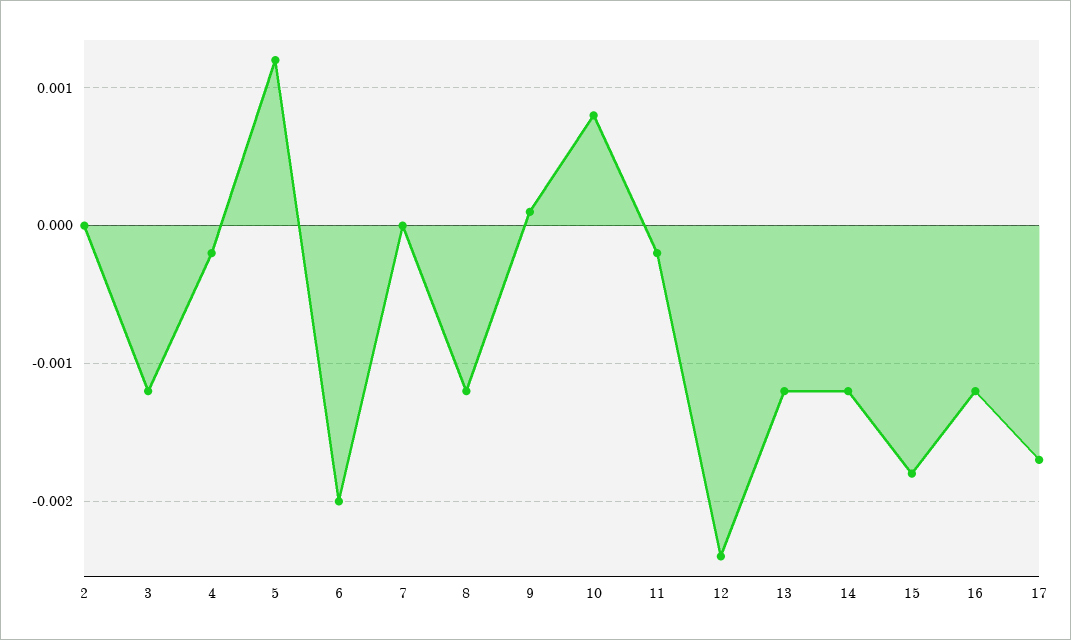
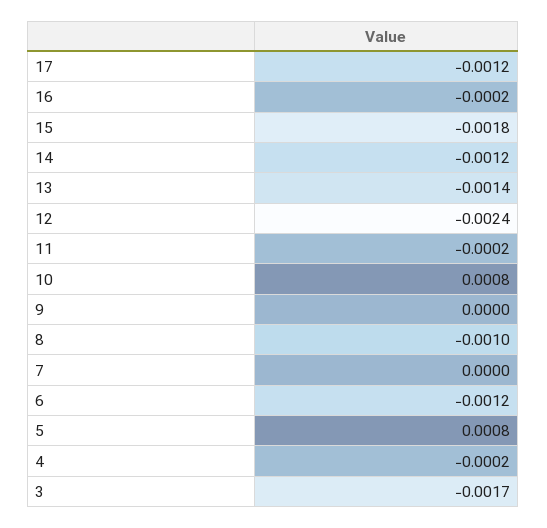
  {
-   "2": 0,
-   "3": -0.0012,
+   "3": -0.0017,
    "4": -0.0002,
-   "5": 0.0012,
+   "5": 0.0008,
-   "6": -0.002,
+   "6": -0.0012,
    "7": 0,
-   "8": -0.0012,
+   "8": -0.001,
-   "9": 0.0001,
+   "9": 0,
    "10": 0.0008,
    "11": -0.0002,
    "12": -0.0024,
-   "13": -0.0012,
+   "13": -0.0014,
    "14": -0.0012,
    "15": -0.0018,
-   "16": -0.0012,
+   "16": -0.0002,
-   "17": -0.0017
+   "17": -0.0012
  }

